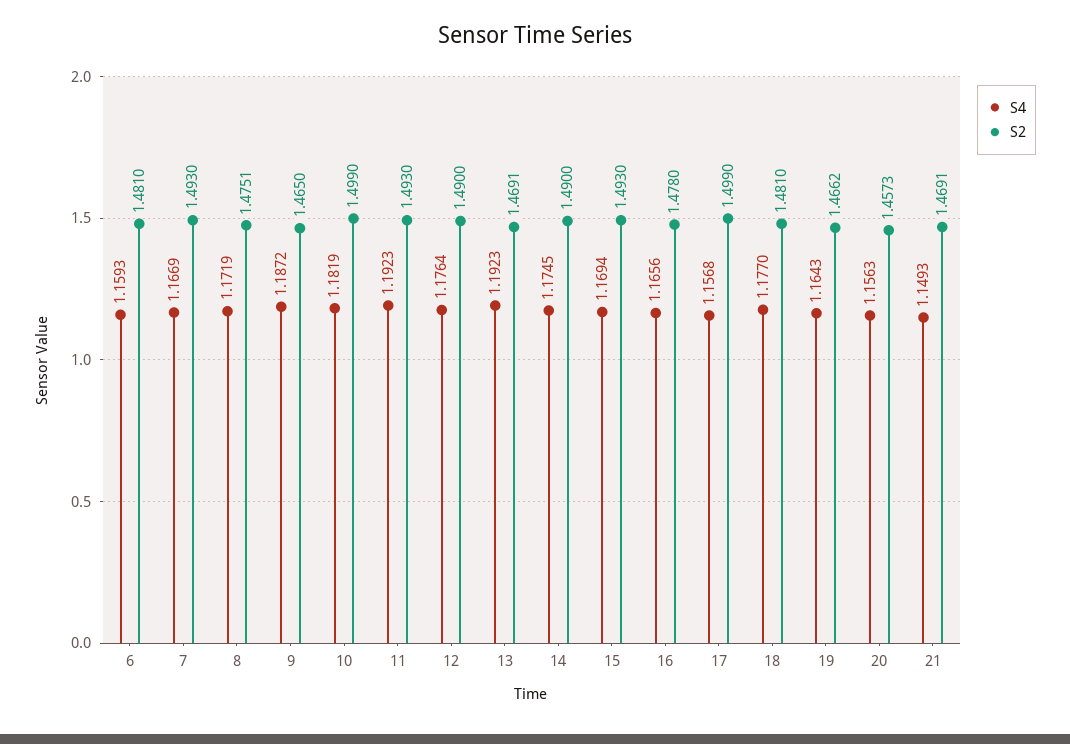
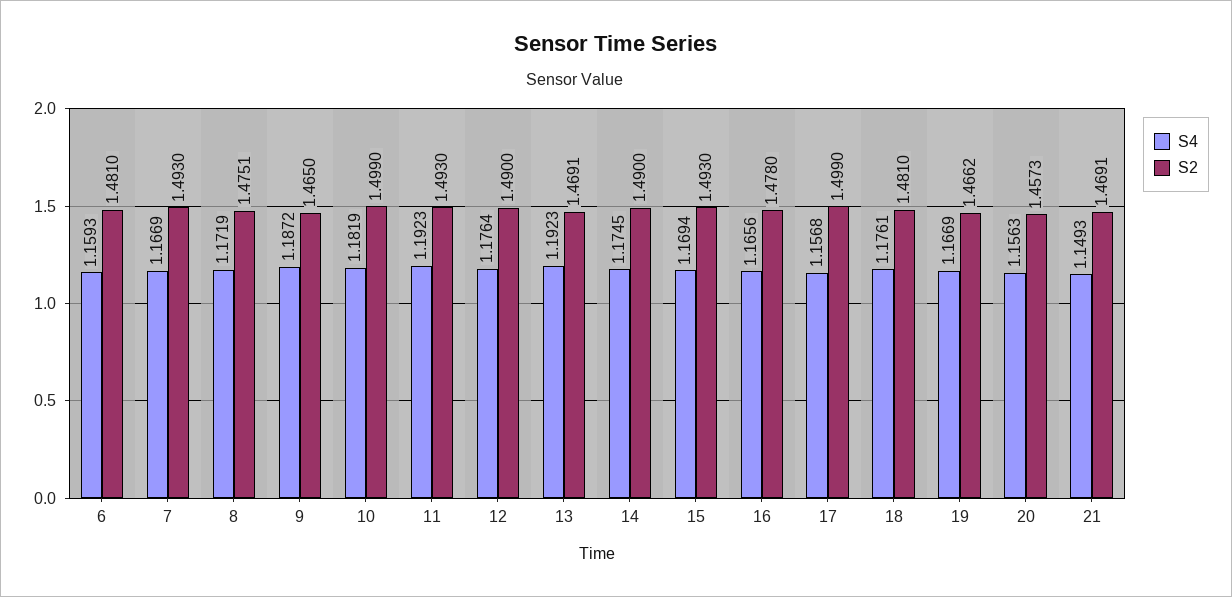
  {
    "S4": {
      "6": 1.1593,
      "7": 1.1669,
      "8": 1.1719,
      "9": 1.1872,
      "10": 1.1819,
      "11": 1.1923,
      "12": 1.1764,
      "13": 1.1923,
      "14": 1.1745,
      "15": 1.1694,
      "16": 1.1656,
      "17": 1.1568,
-     "18": 1.177,
+     "18": 1.1761,
-     "19": 1.1643,
+     "19": 1.1669,
      "20": 1.1563,
      "21": 1.1493
    },
    "S2": {
      "6": 1.481,
      "7": 1.493,
      "8": 1.4751,
      "9": 1.465,
      "10": 1.499,
      "11": 1.493,
      "12": 1.49,
      "13": 1.4691,
      "14": 1.49,
      "15": 1.493,
      "16": 1.478,
      "17": 1.499,
      "18": 1.481,
      "19": 1.4662,
      "20": 1.4573,
      "21": 1.4691
    }
  }

